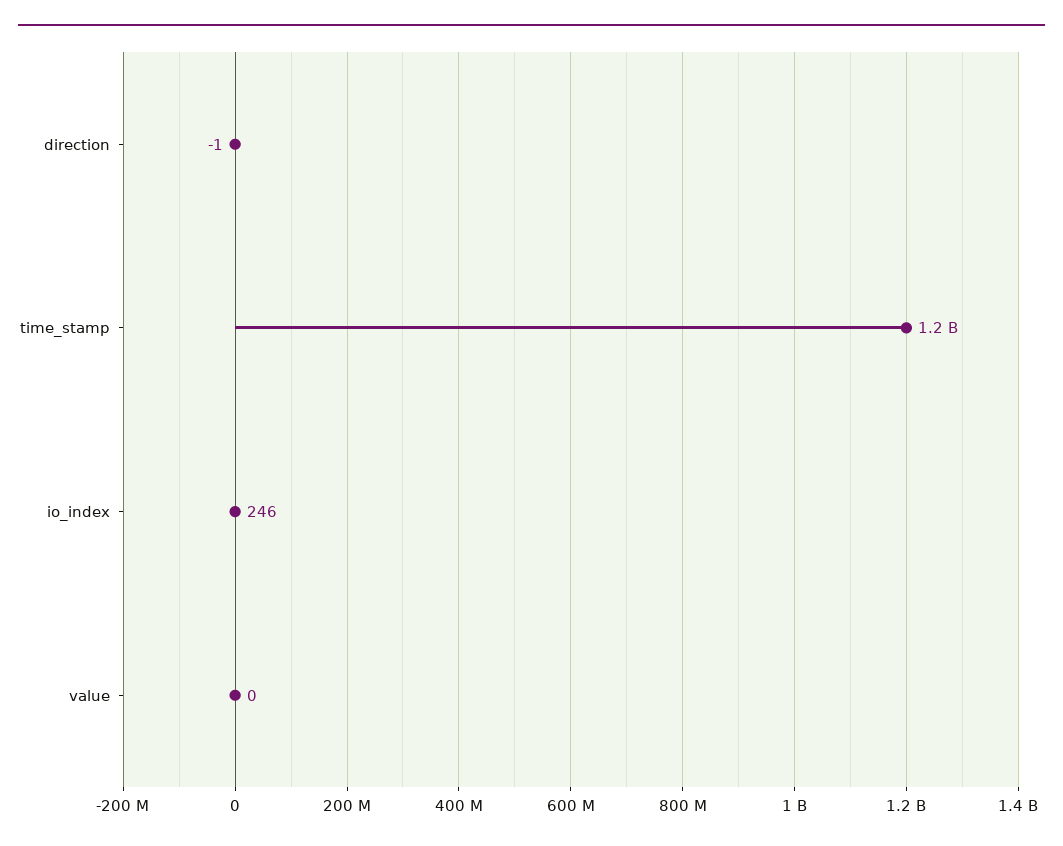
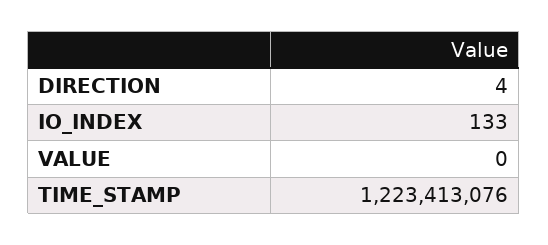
  {
-   "direction": -1,
+   "direction": 4,
    "time_stamp": 1223413076,
-   "io_index": 246,
+   "io_index": 133,
    "value": 0
  }

